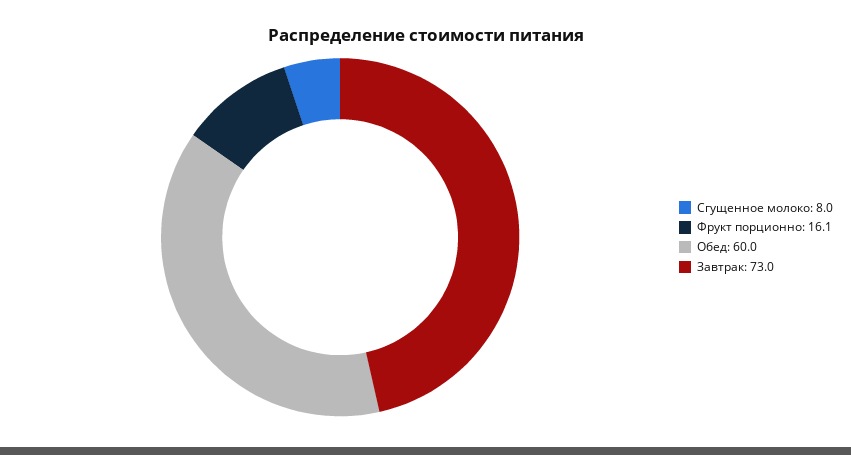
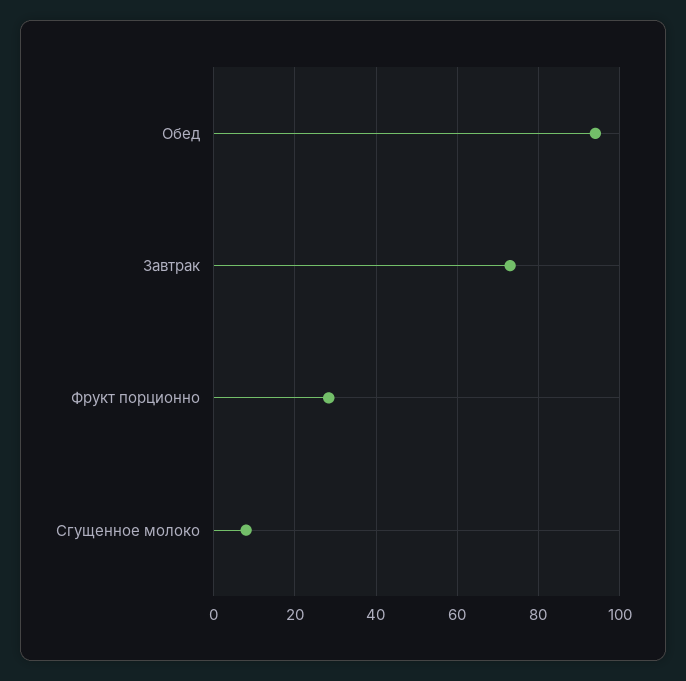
  {
    "Сгущенное молоко": 8,
-   "Фрукт порционно": 16.1,
+   "Фрукт порционно": 28,
-   "Обед": 60,
+   "Обед": 94,
    "Завтрак": 73
  }

